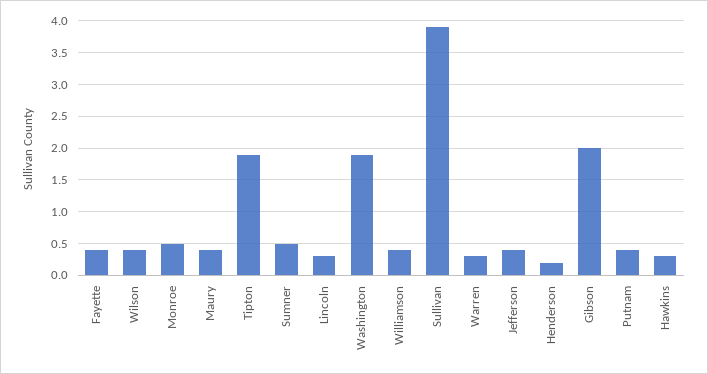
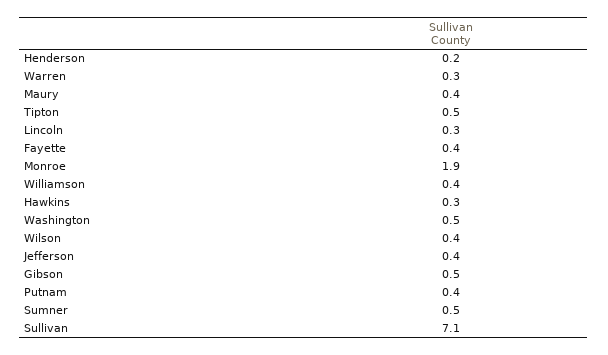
  {
    "Fayette": 0.4,
    "Wilson": 0.4,
-   "Monroe": 0.5,
+   "Monroe": 1.9,
    "Maury": 0.4,
-   "Tipton": 1.9,
+   "Tipton": 0.5,
    "Sumner": 0.5,
    "Lincoln": 0.3,
-   "Washington": 1.9,
+   "Washington": 0.5,
    "Williamson": 0.4,
-   "Sullivan": 3.9,
+   "Sullivan": 7.1,
    "Warren": 0.3,
    "Jefferson": 0.4,
    "Henderson": 0.2,
-   "Gibson": 2,
+   "Gibson": 0.5,
    "Putnam": 0.4,
    "Hawkins": 0.3
  }

